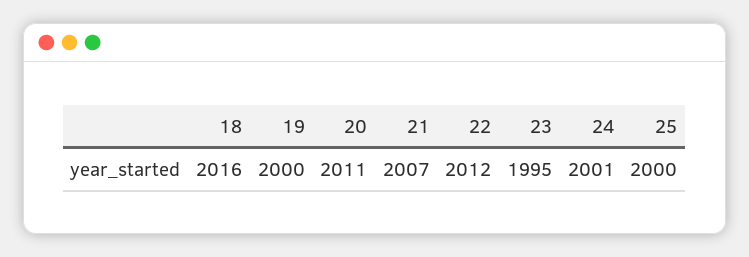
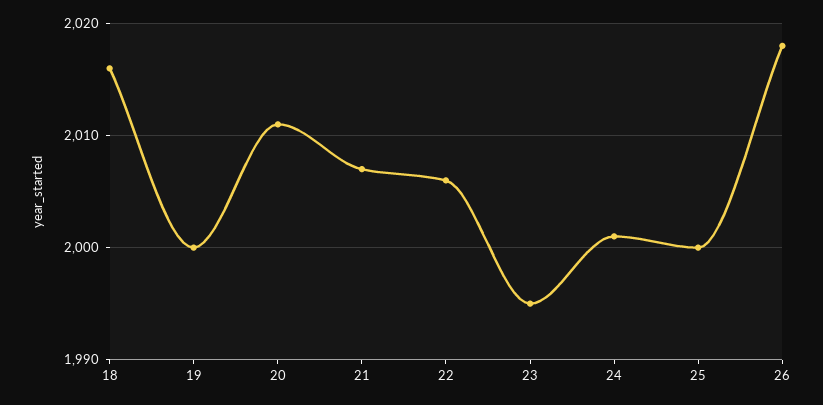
  {
    "18": 2016,
    "19": 2000,
    "20": 2011,
    "21": 2007,
-   "22": 2012,
+   "22": 2006,
    "23": 1995,
    "24": 2001,
-   "25": 2000
+   "25": 2000,
+   "26": 2018
  }

